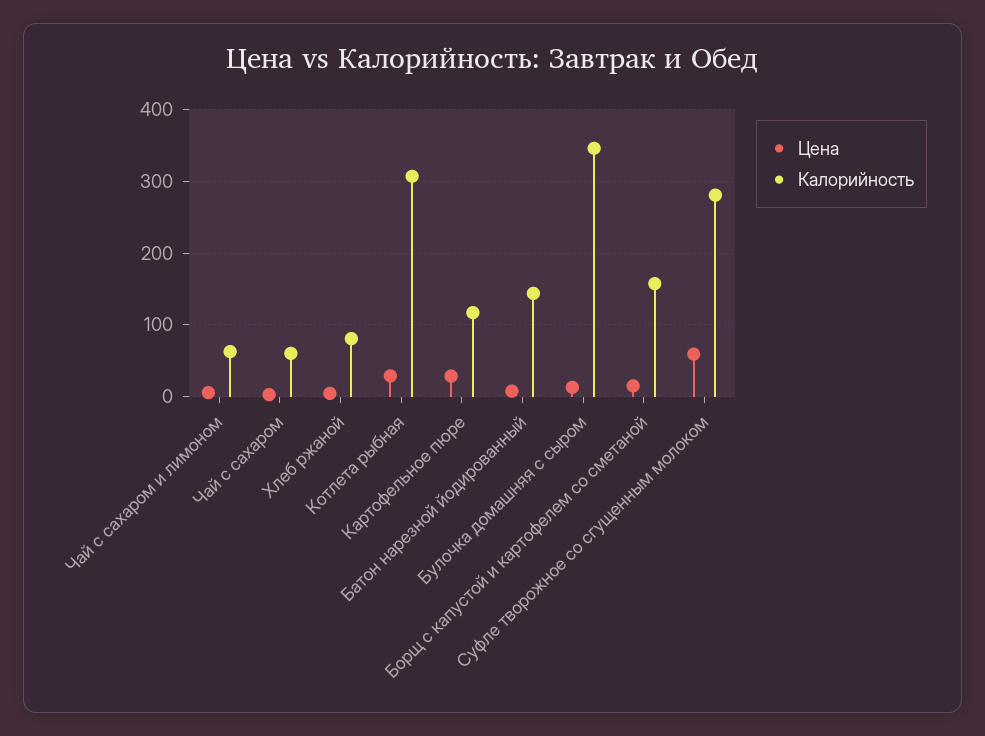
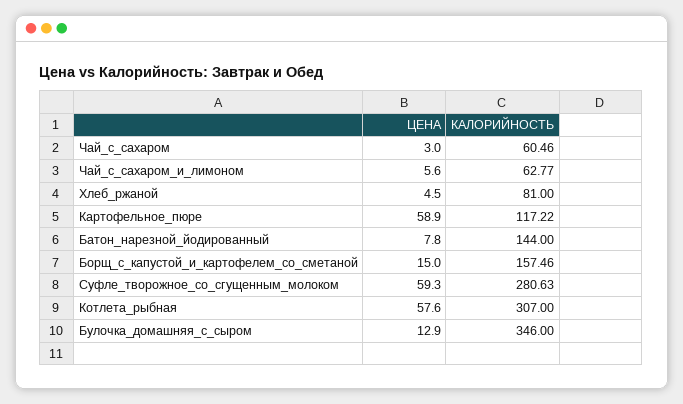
  {
    "Цена": {
      "Чай с сахаром и лимоном": 5.6,
      "Чай с сахаром": 3,
      "Хлеб ржаной": 4.5,
-     "Котлета рыбная": 30,
+     "Котлета рыбная": 57.6,
-     "Картофельное пюре": 30,
+     "Картофельное пюре": 58.9,
      "Батон нарезной йодированный": 7.8,
      "Булочка домашняя с сыром": 12.9,
      "Борщ с капустой и картофелем со сметаной": 15,
      "Суфле творожное со сгущенным молоком": 59.3
    },
    "Калорийность": {
      "Чай с сахаром и лимоном": 62.77,
      "Чай с сахаром": 60.46,
      "Хлеб ржаной": 81,
      "Котлета рыбная": 307,
      "Картофельное пюре": 117.22,
      "Батон нарезной йодированный": 144,
      "Булочка домашняя с сыром": 346,
      "Борщ с капустой и картофелем со сметаной": 157.46,
      "Суфле творожное со сгущенным молоком": 280.63
    }
  }

